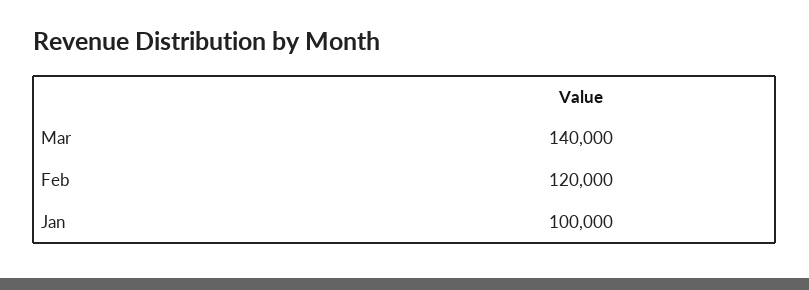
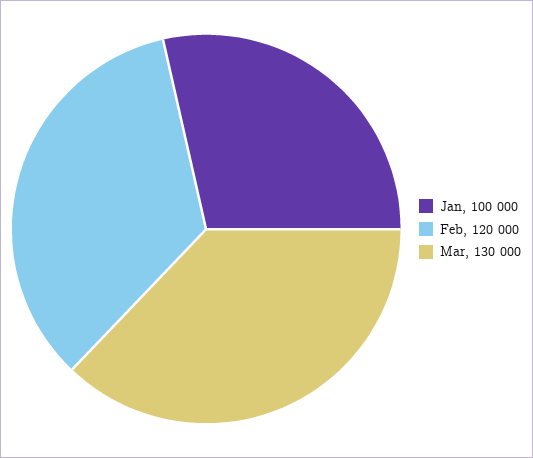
  {
-   "Mar": 140000,
+   "Mar": 130000,
    "Feb": 120000,
    "Jan": 100000
  }

